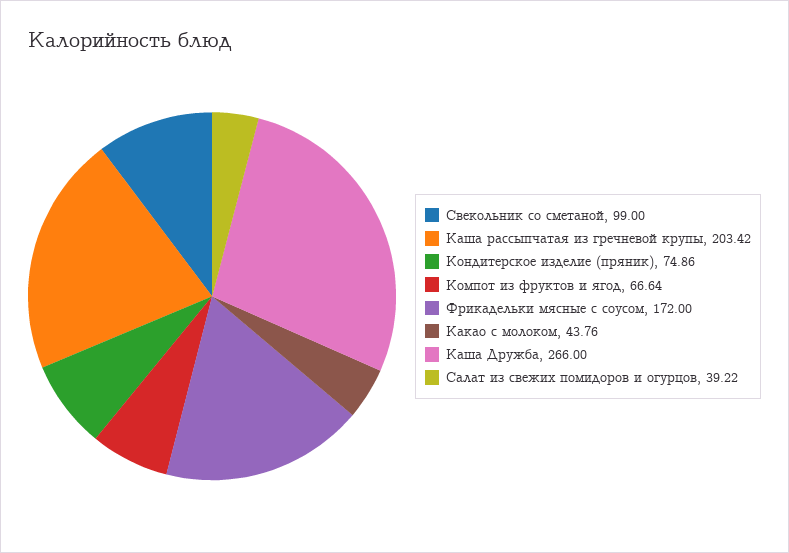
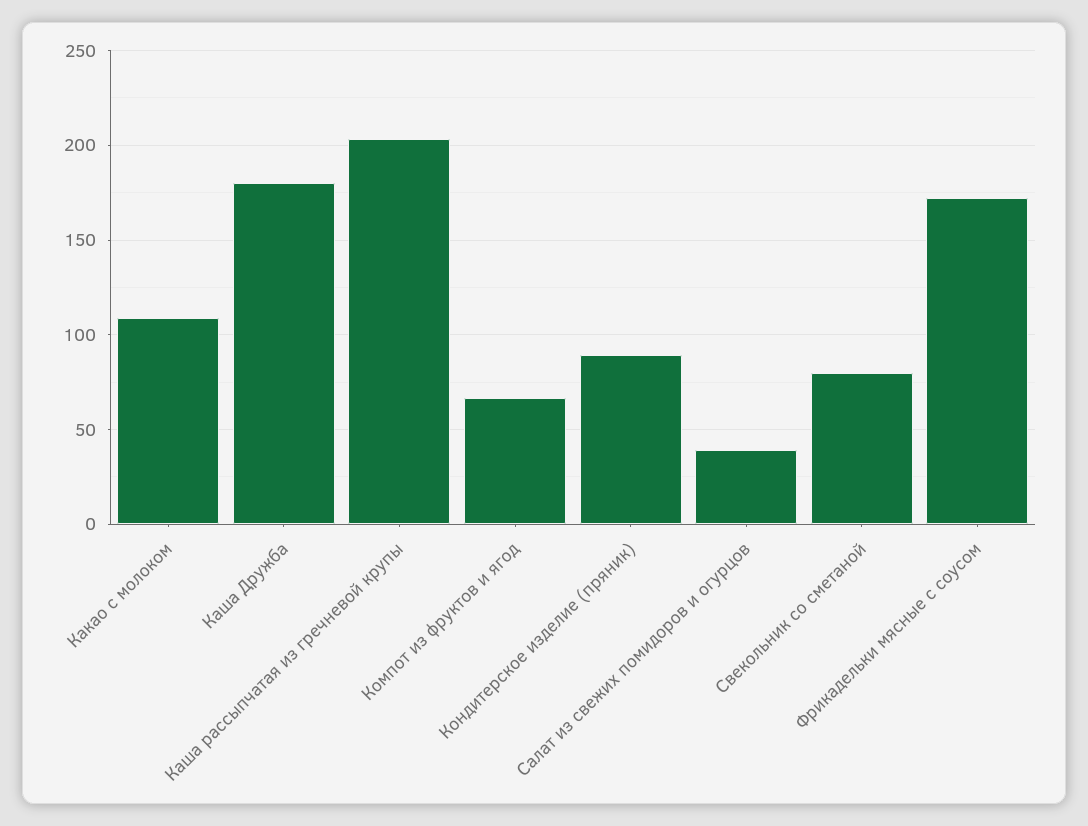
  {
-   "Свекольник со сметаной": 99,
+   "Свекольник со сметаной": 80,
    "Каша рассыпчатая из гречневой крупы": 203.42,
-   "Кондитерское изделие (пряник)": 74.86,
+   "Кондитерское изделие (пряник)": 90,
    "Компот из фруктов и ягод": 66.64,
    "Фрикадельки мясные с соусом": 172,
-   "Какао с молоком": 43.76,
+   "Какао с молоком": 110,
-   "Каша Дружба": 266,
+   "Каша Дружба": 180,
    "Салат из свежих помидоров и огурцов": 39.22
  }

